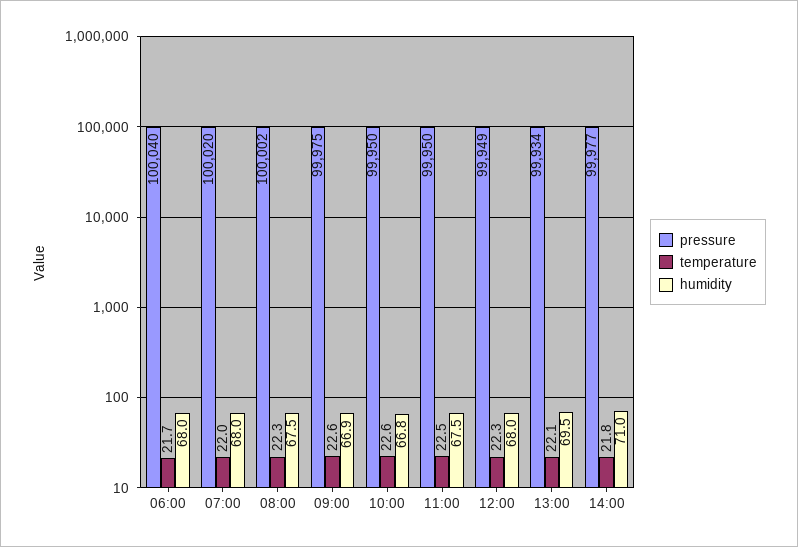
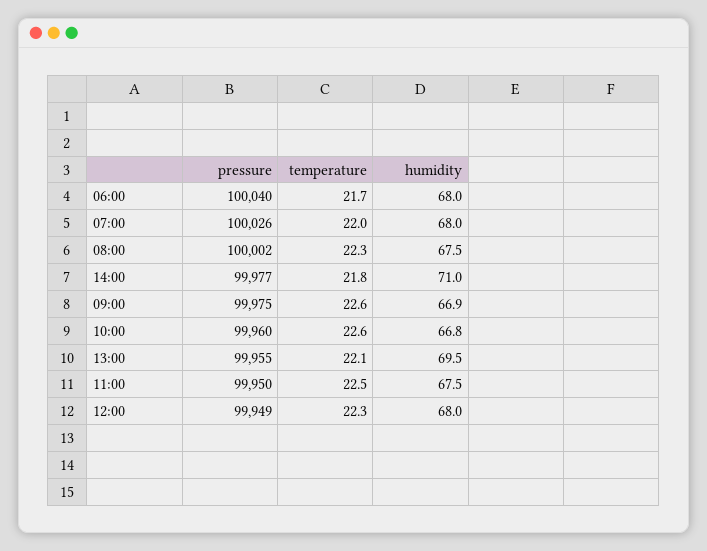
  {
    "pressure": {
      "06:00": 100040,
-     "07:00": 100020,
+     "07:00": 100026,
      "08:00": 100002,
      "09:00": 99975,
-     "10:00": 99950,
+     "10:00": 99960,
      "11:00": 99950,
      "12:00": 99949,
-     "13:00": 99934,
+     "13:00": 99955,
      "14:00": 99977
    },
    "temperature": {
      "06:00": 21.7,
      "07:00": 22,
      "08:00": 22.3,
      "09:00": 22.6,
      "10:00": 22.6,
      "11:00": 22.5,
      "12:00": 22.3,
      "13:00": 22.1,
      "14:00": 21.8
    },
    "humidity": {
      "06:00": 68,
      "07:00": 68,
      "08:00": 67.5,
      "09:00": 66.9,
      "10:00": 66.8,
      "11:00": 67.5,
      "12:00": 68,
      "13:00": 69.5,
      "14:00": 71
    }
  }

